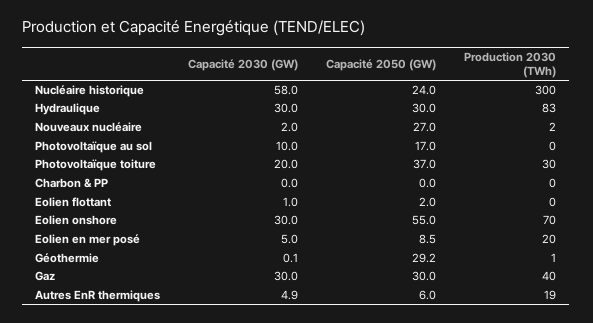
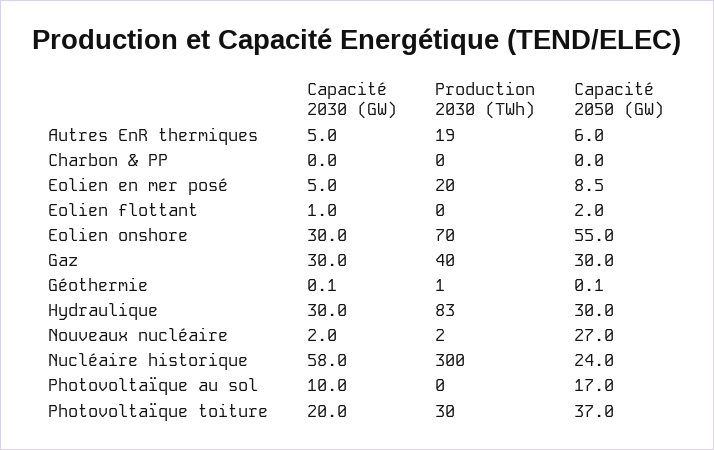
  {
    "Capacité 2030 (GW)": {
      "Nucléaire historique": 58,
      "Hydraulique": 30,
      "Nouveaux nucléaire": 2,
      "Photovoltaïque au sol": 10,
      "Photovoltaïque toiture": 20,
      "Charbon & PP": 0,
      "Eolien flottant": 1,
      "Eolien onshore": 30,
      "Eolien en mer posé": 5,
      "Géothermie": 0.1,
      "Gaz": 30,
-     "Autres EnR thermiques": 4.9
+     "Autres EnR thermiques": 5
    },
    "Capacité 2050 (GW)": {
      "Nucléaire historique": 24,
      "Hydraulique": 30,
      "Nouveaux nucléaire": 27,
      "Photovoltaïque au sol": 17,
      "Photovoltaïque toiture": 37,
      "Charbon & PP": 0,
      "Eolien flottant": 2,
      "Eolien onshore": 55,
      "Eolien en mer posé": 8.5,
-     "Géothermie": 29.2,
+     "Géothermie": 0.1,
      "Gaz": 30,
      "Autres EnR thermiques": 6
    },
    "Production 2030 (TWh)": {
      "Nucléaire historique": 300,
      "Hydraulique": 83,
      "Nouveaux nucléaire": 2,
      "Photovoltaïque au sol": 0,
      "Photovoltaïque toiture": 30,
      "Charbon & PP": 0,
      "Eolien flottant": 0,
      "Eolien onshore": 70,
      "Eolien en mer posé": 20,
      "Géothermie": 1,
      "Gaz": 40,
      "Autres EnR thermiques": 19
    }
  }

